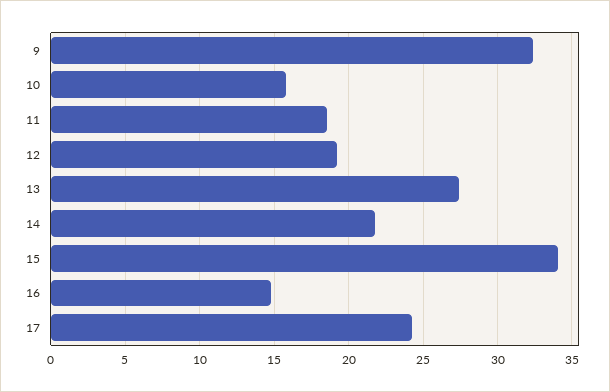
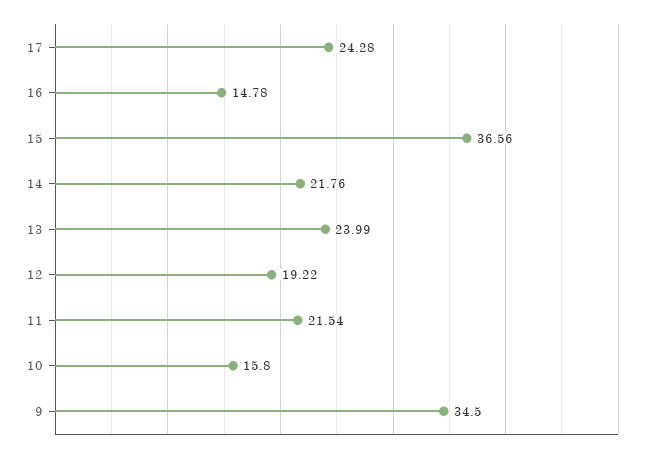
  {
-   "9": 32.5,
+   "9": 34.5,
    "10": 15.8,
-   "11": 18.5,
+   "11": 21.54,
    "12": 19.22,
-   "13": 27.5,
+   "13": 23.99,
    "14": 21.76,
-   "15": 34,
+   "15": 36.56,
    "16": 14.78,
    "17": 24.28
  }

